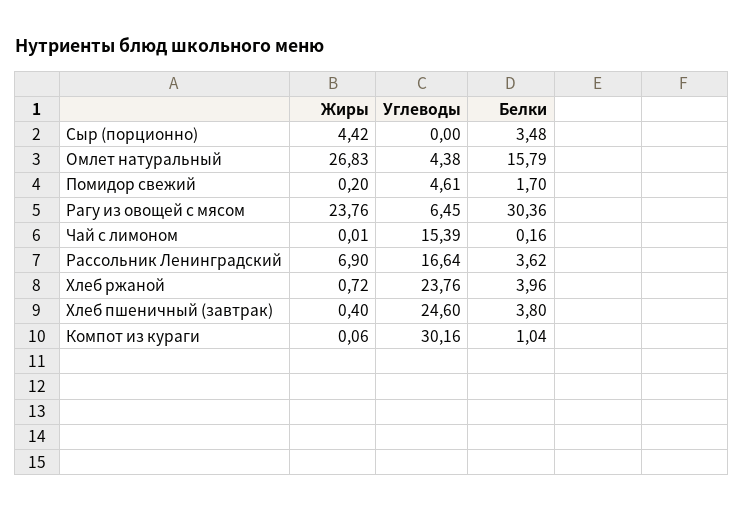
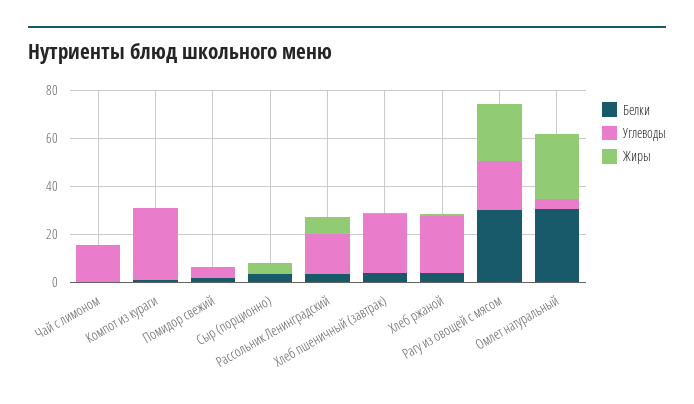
  {
    "Жиры": {
      "Сыр (порционно)": 4.42,
      "Омлет натуральный": 26.83,
      "Помидор свежий": 0.2,
      "Рагу из овощей с мясом": 23.76,
      "Чай с лимоном": 0.01,
      "Рассольник Ленинградский": 6.9,
      "Хлеб ржаной": 0.72,
      "Хлеб пшеничный (завтрак)": 0.4,
      "Компот из кураги": 0.06
    },
    "Углеводы": {
      "Сыр (порционно)": 0,
      "Омлет натуральный": 4.38,
      "Помидор свежий": 4.61,
-     "Рагу из овощей с мясом": 6.45,
+     "Рагу из овощей с мясом": 20,
      "Чай с лимоном": 15.39,
      "Рассольник Ленинградский": 16.64,
      "Хлеб ржаной": 23.76,
      "Хлеб пшеничный (завтрак)": 24.6,
      "Компот из кураги": 30.16
    },
    "Белки": {
      "Сыр (порционно)": 3.48,
-     "Омлет натуральный": 15.79,
+     "Омлет натуральный": 30,
      "Помидор свежий": 1.7,
      "Рагу из овощей с мясом": 30.36,
      "Чай с лимоном": 0.16,
      "Рассольник Ленинградский": 3.62,
      "Хлеб ржаной": 3.96,
      "Хлеб пшеничный (завтрак)": 3.8,
      "Компот из кураги": 1.04
    }
  }

